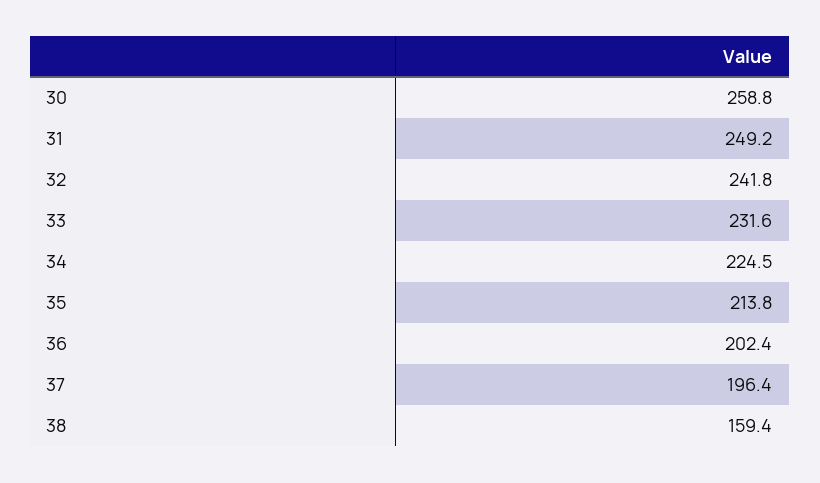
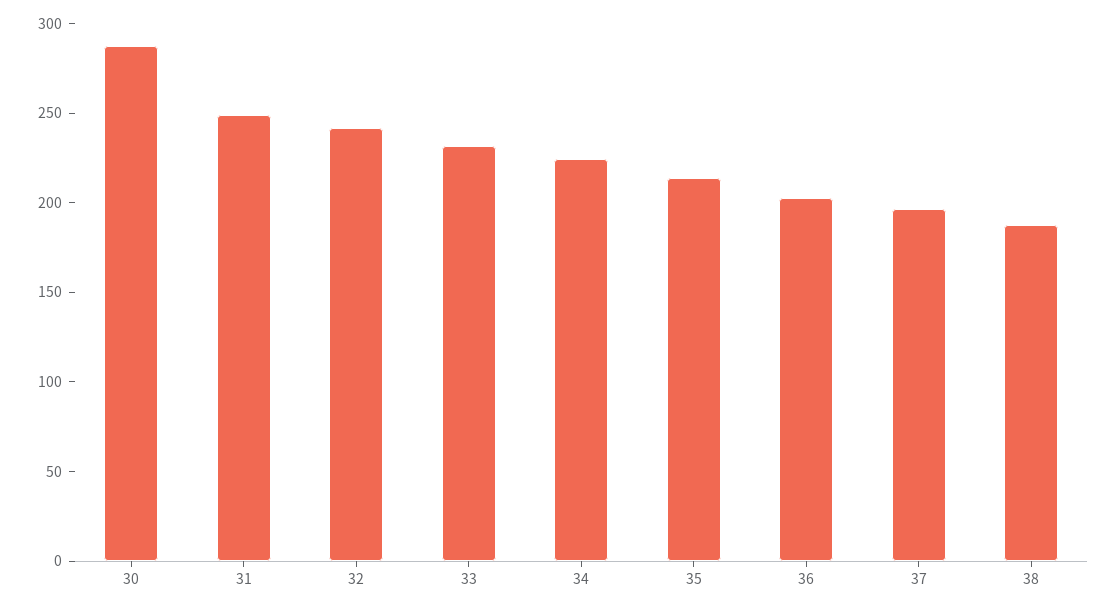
  {
-   "30": 258.8,
+   "30": 290,
    "31": 249.2,
    "32": 241.8,
    "33": 231.6,
    "34": 224.5,
    "35": 213.8,
    "36": 202.4,
    "37": 196.4,
-   "38": 159.4
+   "38": 190
  }

